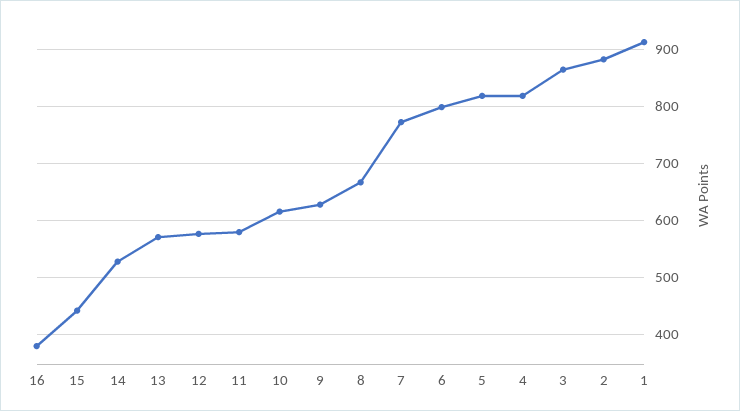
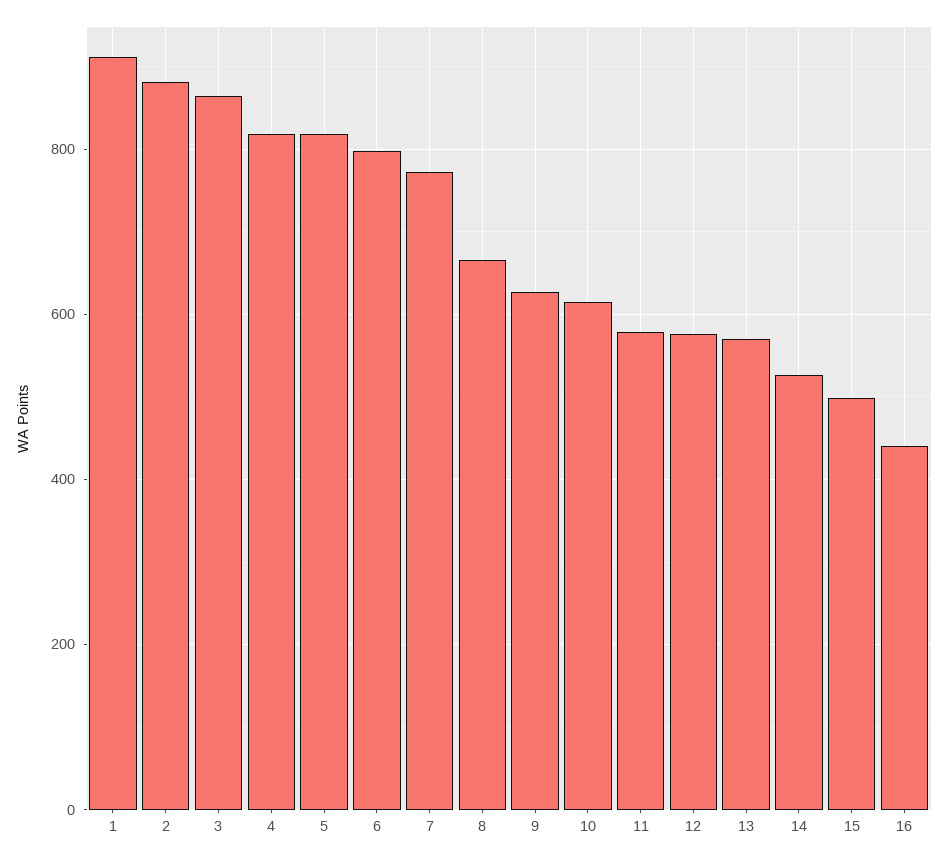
  {
-   "16": 380,
+   "16": 440,
-   "15": 440,
+   "15": 500,
    "14": 520,
    "13": 580,
    "12": 580,
    "11": 580,
    "10": 620,
    "9": 620,
    "8": 660,
    "7": 780,
    "6": 800,
    "5": 820,
    "4": 820,
    "3": 860,
    "2": 880,
    "1": 920
  }

